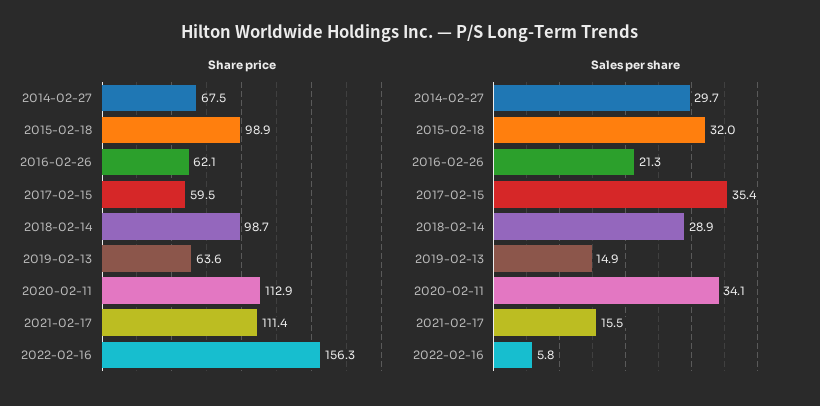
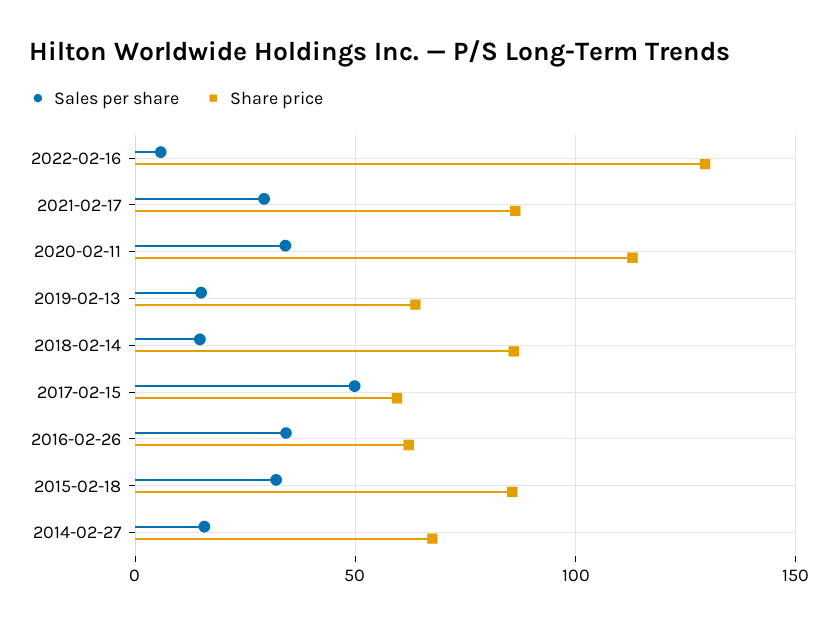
  {
    "Share price": {
      "2014-02-27": 67.5,
-     "2015-02-18": 98.9,
+     "2015-02-18": 85,
      "2016-02-26": 62.1,
      "2017-02-15": 59.5,
-     "2018-02-14": 98.7,
+     "2018-02-14": 85,
      "2019-02-13": 63.6,
      "2020-02-11": 112.9,
-     "2021-02-17": 111.4,
+     "2021-02-17": 85,
-     "2022-02-16": 156.3
+     "2022-02-16": 130
    },
    "Sales per share": {
-     "2014-02-27": 29.7,
+     "2014-02-27": 15,
      "2015-02-18": 32,
-     "2016-02-26": 21.3,
+     "2016-02-26": 35,
-     "2017-02-15": 35.4,
+     "2017-02-15": 50,
-     "2018-02-14": 28.9,
+     "2018-02-14": 15,
      "2019-02-13": 14.9,
      "2020-02-11": 34.1,
-     "2021-02-17": 15.5,
+     "2021-02-17": 30,
      "2022-02-16": 5.8
    }
  }

